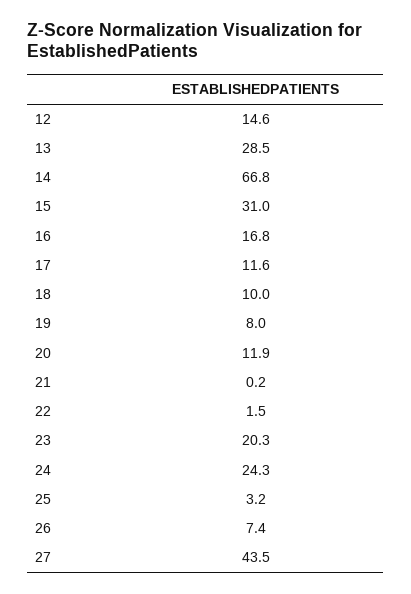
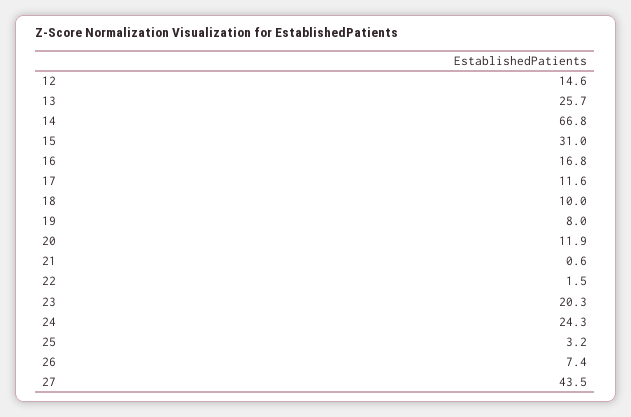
  {
    "12": 14.6,
-   "13": 28.5,
+   "13": 25.7,
    "14": 66.8,
    "15": 31,
    "16": 16.8,
    "17": 11.6,
    "18": 10,
    "19": 8,
    "20": 11.9,
-   "21": 0.2,
+   "21": 0.6,
    "22": 1.5,
    "23": 20.3,
    "24": 24.3,
    "25": 3.2,
    "26": 7.4,
    "27": 43.5
  }

